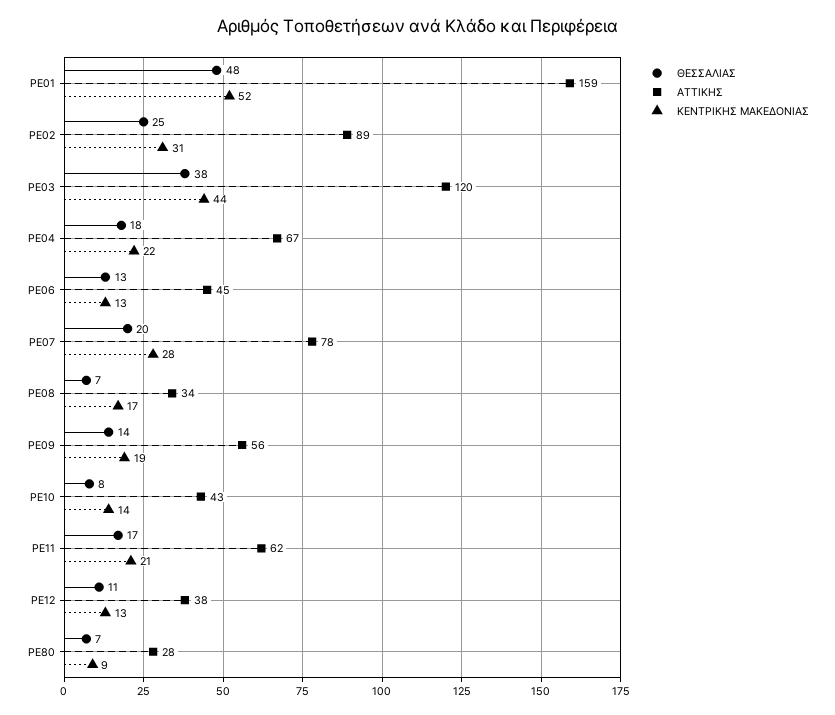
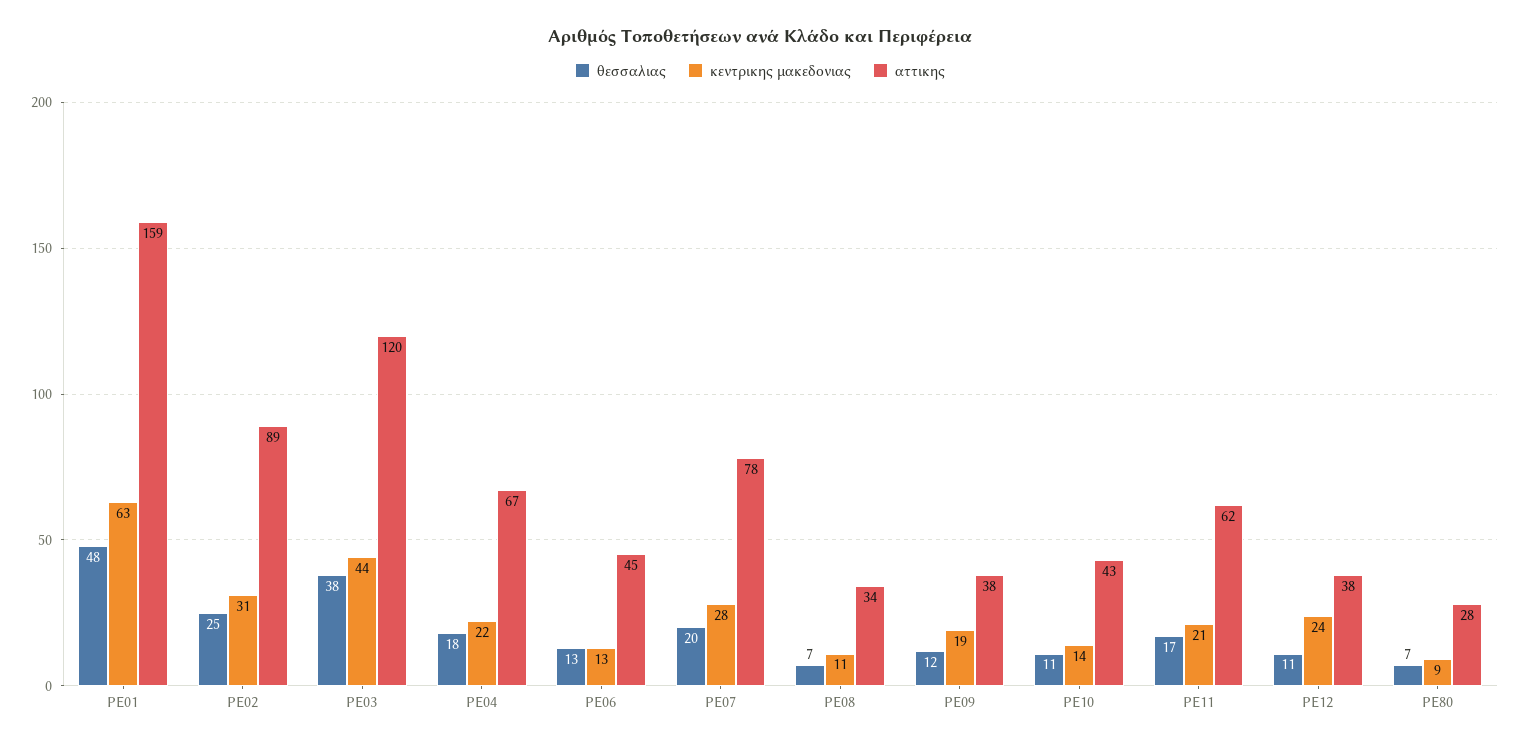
  {
    "ΘΕΣΣΑΛΙΑΣ": {
      "PE01": 48,
      "PE02": 25,
      "PE03": 38,
      "PE04": 18,
      "PE06": 13,
      "PE07": 20,
      "PE08": 7,
-     "PE09": 14,
+     "PE09": 12,
-     "PE10": 8,
+     "PE10": 11,
      "PE11": 17,
      "PE12": 11,
      "PE80": 7
    },
    "ΑΤΤΙΚΗΣ": {
      "PE01": 159,
      "PE02": 89,
      "PE03": 120,
      "PE04": 67,
      "PE06": 45,
      "PE07": 78,
      "PE08": 34,
-     "PE09": 56,
+     "PE09": 38,
      "PE10": 43,
      "PE11": 62,
      "PE12": 38,
      "PE80": 28
    },
    "ΚΕΝΤΡΙΚΗΣ ΜΑΚΕΔΟΝΙΑΣ": {
-     "PE01": 52,
+     "PE01": 63,
      "PE02": 31,
      "PE03": 44,
      "PE04": 22,
      "PE06": 13,
      "PE07": 28,
-     "PE08": 17,
+     "PE08": 11,
      "PE09": 19,
      "PE10": 14,
      "PE11": 21,
-     "PE12": 13,
+     "PE12": 24,
      "PE80": 9
    }
  }

